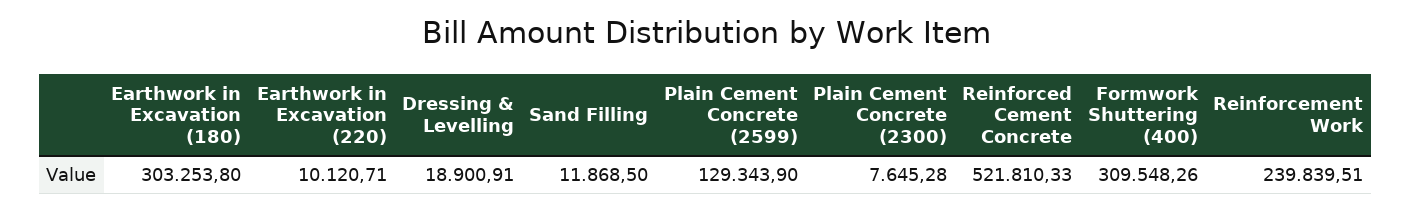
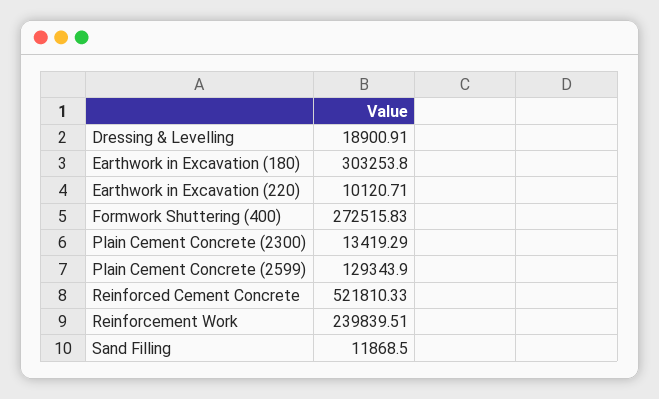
  {
    "Earthwork in Excavation (180)": 303253.8,
    "Earthwork in Excavation (220)": 10120.71,
    "Dressing & Levelling": 18900.91,
    "Sand Filling": 11868.5,
    "Plain Cement Concrete (2599)": 129343.9,
-   "Plain Cement Concrete (2300)": 7645.28,
+   "Plain Cement Concrete (2300)": 13419.29,
    "Reinforced Cement Concrete": 521810.33,
-   "Formwork Shuttering (400)": 309548.26,
+   "Formwork Shuttering (400)": 272515.83,
    "Reinforcement Work": 239839.51
  }

